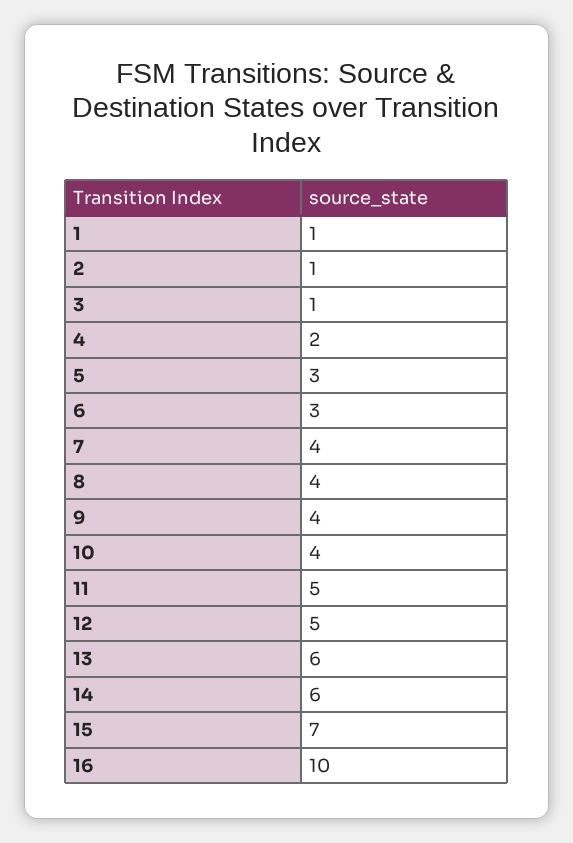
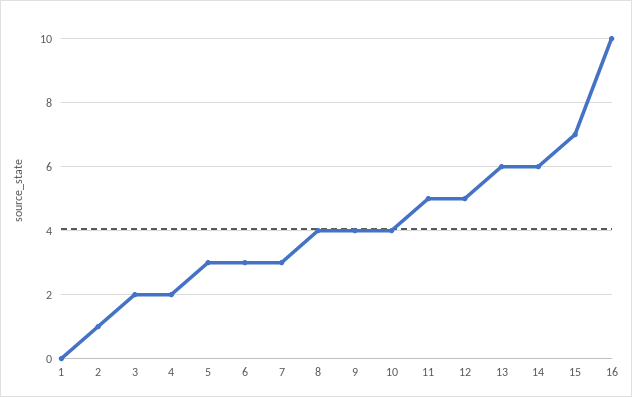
  {
-   "1": 1,
+   "1": 0,
    "2": 1,
-   "3": 1,
+   "3": 2,
    "4": 2,
    "5": 3,
    "6": 3,
-   "7": 4,
+   "7": 3,
    "8": 4,
    "9": 4,
    "10": 4,
    "11": 5,
    "12": 5,
    "13": 6,
    "14": 6,
    "15": 7,
    "16": 10
  }

